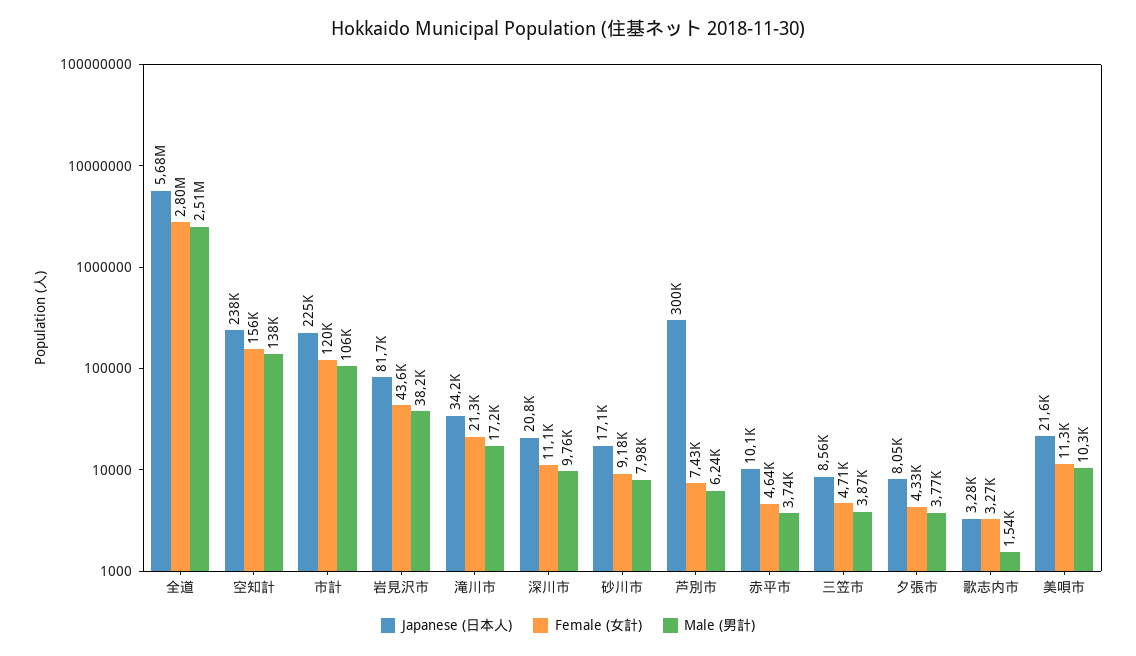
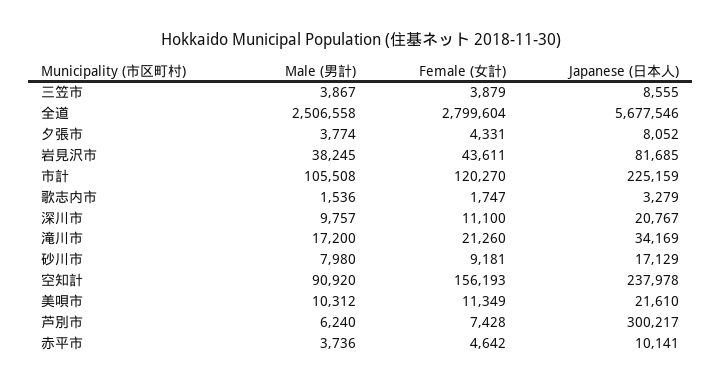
  {
    "Japanese (日本人)": {
      "全道": 5677546,
      "空知計": 237978,
      "市計": 225159,
      "岩見沢市": 81685,
      "滝川市": 34169,
      "深川市": 20767,
      "砂川市": 17129,
      "芦別市": 300217,
      "赤平市": 10141,
      "三笠市": 8555,
      "夕張市": 8052,
      "歌志内市": 3279,
      "美唄市": 21610
    },
    "Female (女計)": {
      "全道": 2799604,
      "空知計": 156193,
      "市計": 120270,
      "岩見沢市": 43611,
      "滝川市": 21260,
      "深川市": 11100,
      "砂川市": 9181,
      "芦別市": 7428,
      "赤平市": 4642,
-     "三笠市": 4710,
+     "三笠市": 3879,
      "夕張市": 4331,
-     "歌志内市": 3270,
+     "歌志内市": 1747,
      "美唄市": 11349
    },
    "Male (男計)": {
      "全道": 2506558,
-     "空知計": 138000,
+     "空知計": 90920,
      "市計": 105508,
      "岩見沢市": 38245,
      "滝川市": 17200,
      "深川市": 9757,
      "砂川市": 7980,
      "芦別市": 6240,
      "赤平市": 3736,
      "三笠市": 3867,
      "夕張市": 3774,
      "歌志内市": 1536,
      "美唄市": 10312
    }
  }

